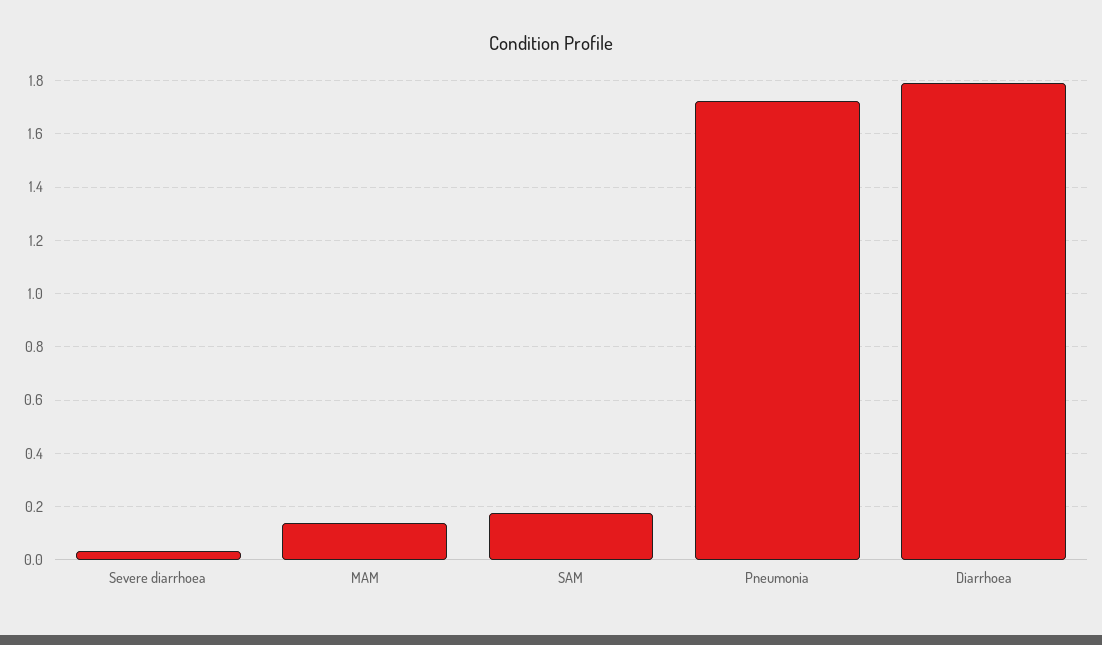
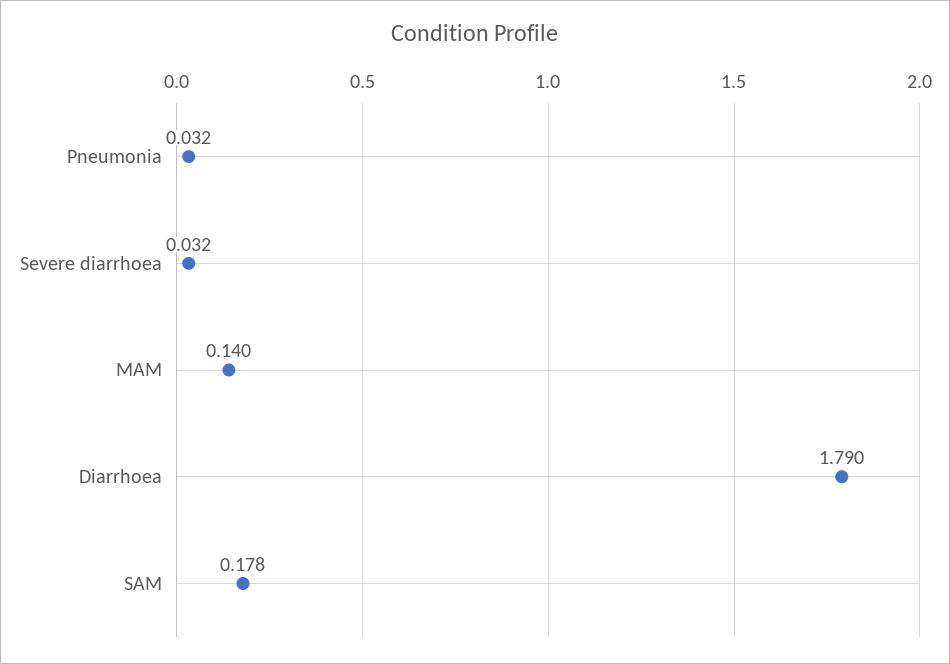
  {
    "Severe diarrhoea": 0.032,
    "MAM": 0.14,
    "SAM": 0.178,
-   "Pneumonia": 1.725,
+   "Pneumonia": 0.032,
    "Diarrhoea": 1.79
  }

